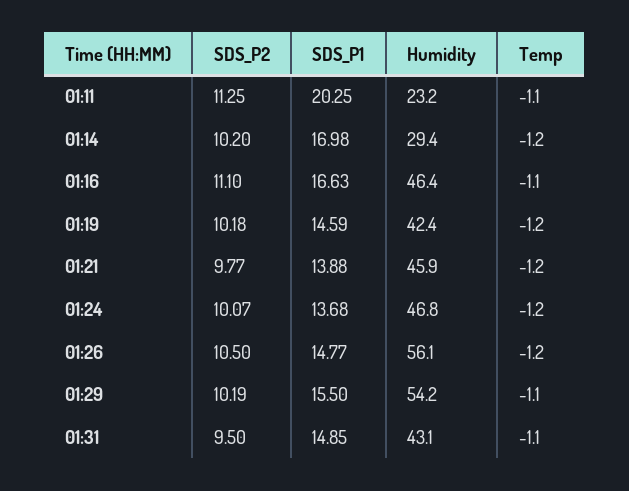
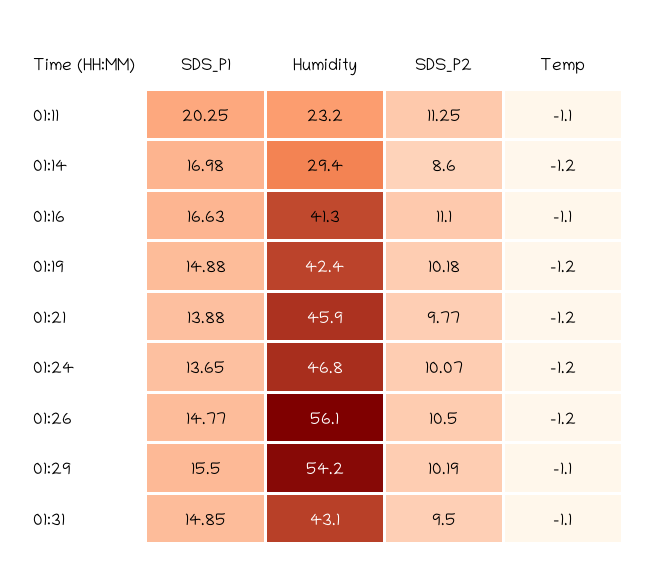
  {
    "SDS_P2": {
      "01:11": 11.25,
-     "01:14": 10.2,
+     "01:14": 8.6,
      "01:16": 11.1,
      "01:19": 10.18,
      "01:21": 9.77,
      "01:24": 10.07,
      "01:26": 10.5,
      "01:29": 10.19,
      "01:31": 9.5
    },
    "SDS_P1": {
      "01:11": 20.25,
      "01:14": 16.98,
      "01:16": 16.63,
-     "01:19": 14.59,
+     "01:19": 14.88,
      "01:21": 13.88,
-     "01:24": 13.68,
+     "01:24": 13.65,
      "01:26": 14.77,
      "01:29": 15.5,
      "01:31": 14.85
    },
    "Humidity": {
      "01:11": 23.2,
      "01:14": 29.4,
-     "01:16": 46.4,
+     "01:16": 41.3,
      "01:19": 42.4,
      "01:21": 45.9,
      "01:24": 46.8,
      "01:26": 56.1,
      "01:29": 54.2,
      "01:31": 43.1
    },
    "Temp": {
      "01:11": -1.1,
      "01:14": -1.2,
      "01:16": -1.1,
      "01:19": -1.2,
      "01:21": -1.2,
      "01:24": -1.2,
      "01:26": -1.2,
      "01:29": -1.1,
      "01:31": -1.1
    }
  }

